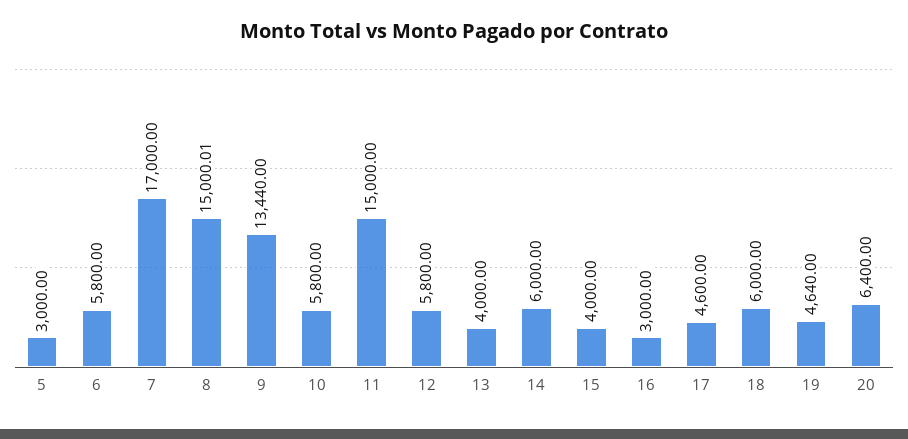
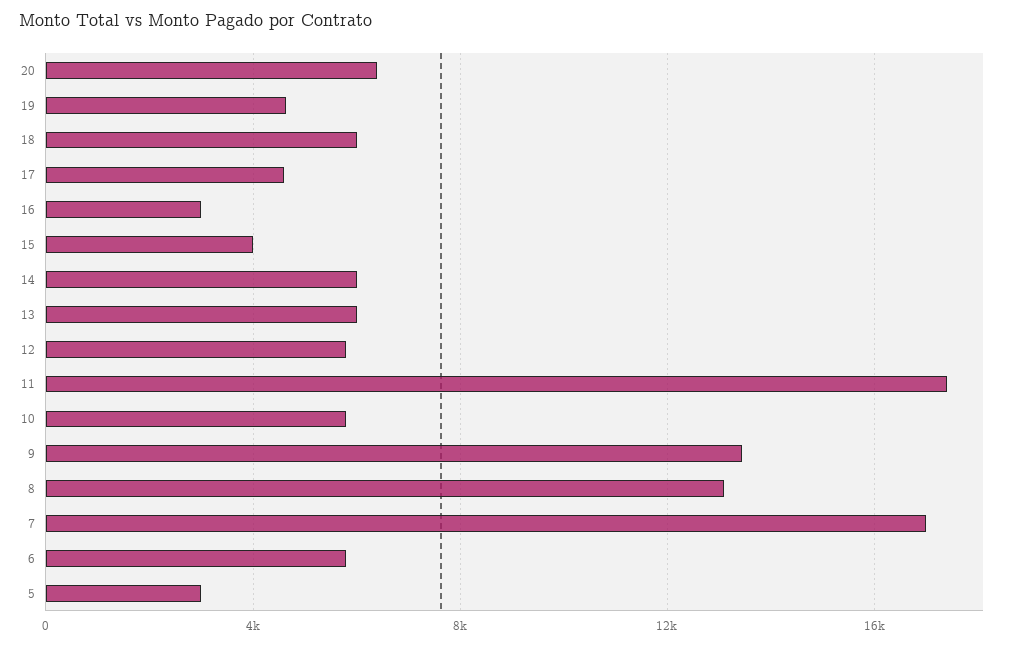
  {
    "5": 3000,
    "6": 5800,
    "7": 17000,
-   "8": 15000.01,
+   "8": 13000,
    "9": 13440,
    "10": 5800,
-   "11": 15000,
+   "11": 17500,
    "12": 5800,
-   "13": 4000,
+   "13": 6000,
    "14": 6000,
    "15": 4000,
    "16": 3000,
    "17": 4600,
    "18": 6000,
    "19": 4640,
    "20": 6400
  }

